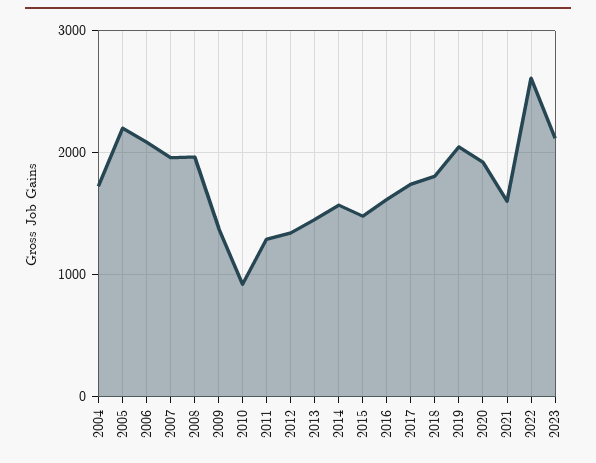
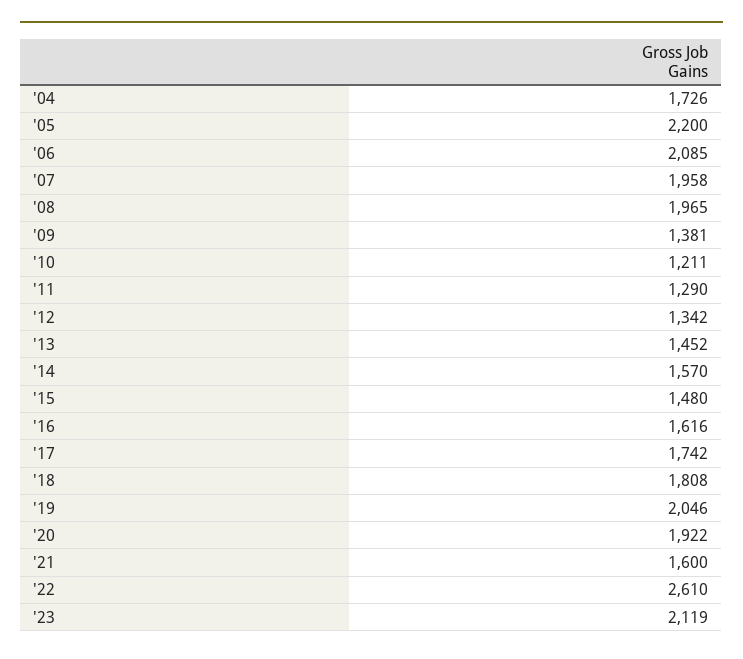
  {
    "2004": 1726,
    "2005": 2200,
    "2006": 2085,
    "2007": 1958,
    "2008": 1965,
    "2009": 1381,
-   "2010": 900,
+   "2010": 1211,
    "2011": 1290,
    "2012": 1342,
    "2013": 1452,
    "2014": 1570,
    "2015": 1480,
    "2016": 1616,
    "2017": 1742,
    "2018": 1808,
    "2019": 2046,
    "2020": 1922,
    "2021": 1600,
    "2022": 2610,
    "2023": 2119
  }

